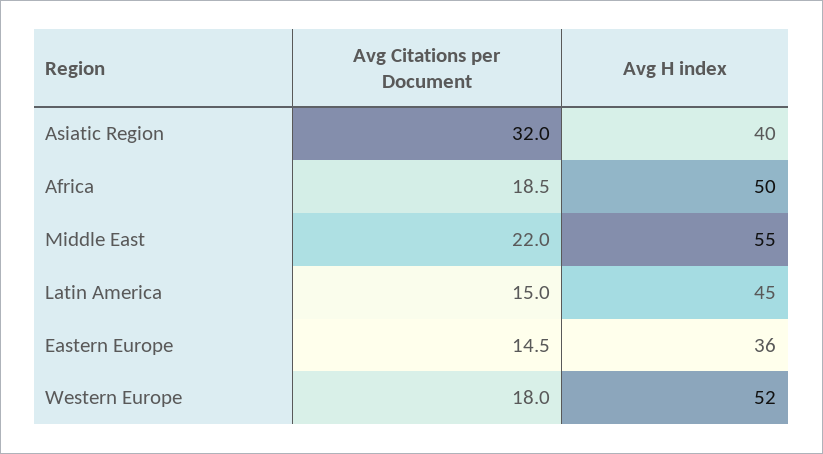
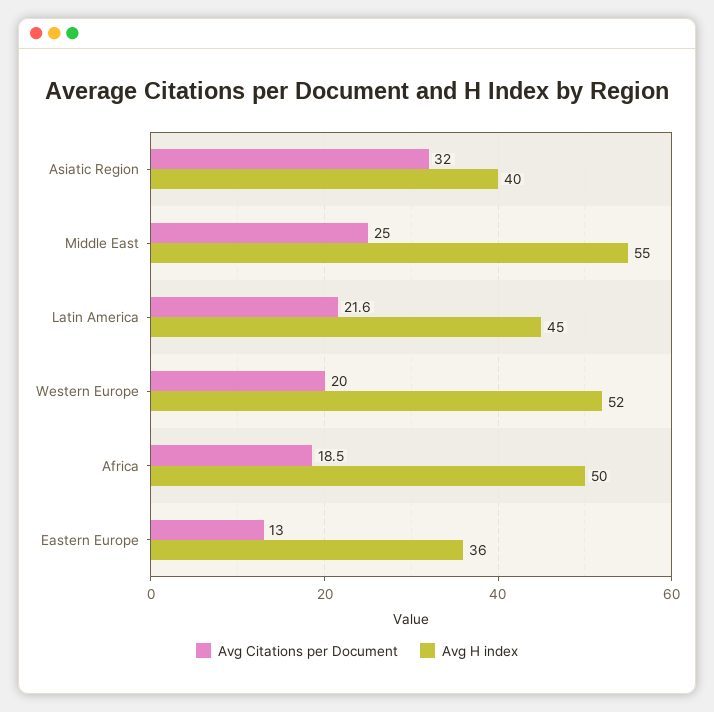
  {
    "Avg Citations per Document": {
      "Asiatic Region": 32,
      "Africa": 18.5,
-     "Middle East": 22,
+     "Middle East": 25,
-     "Latin America": 15,
+     "Latin America": 21.6,
-     "Eastern Europe": 14.5,
+     "Eastern Europe": 13,
-     "Western Europe": 18
+     "Western Europe": 20
    },
    "Avg H index": {
      "Asiatic Region": 40,
      "Africa": 50,
      "Middle East": 55,
      "Latin America": 45,
      "Eastern Europe": 36,
      "Western Europe": 52
    }
  }

